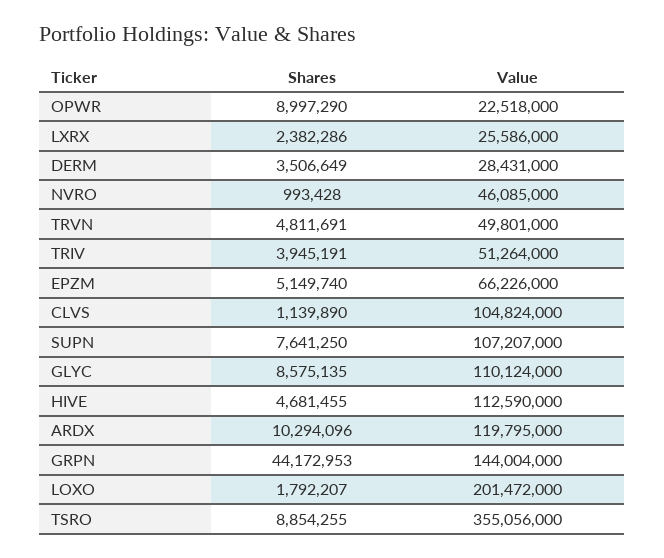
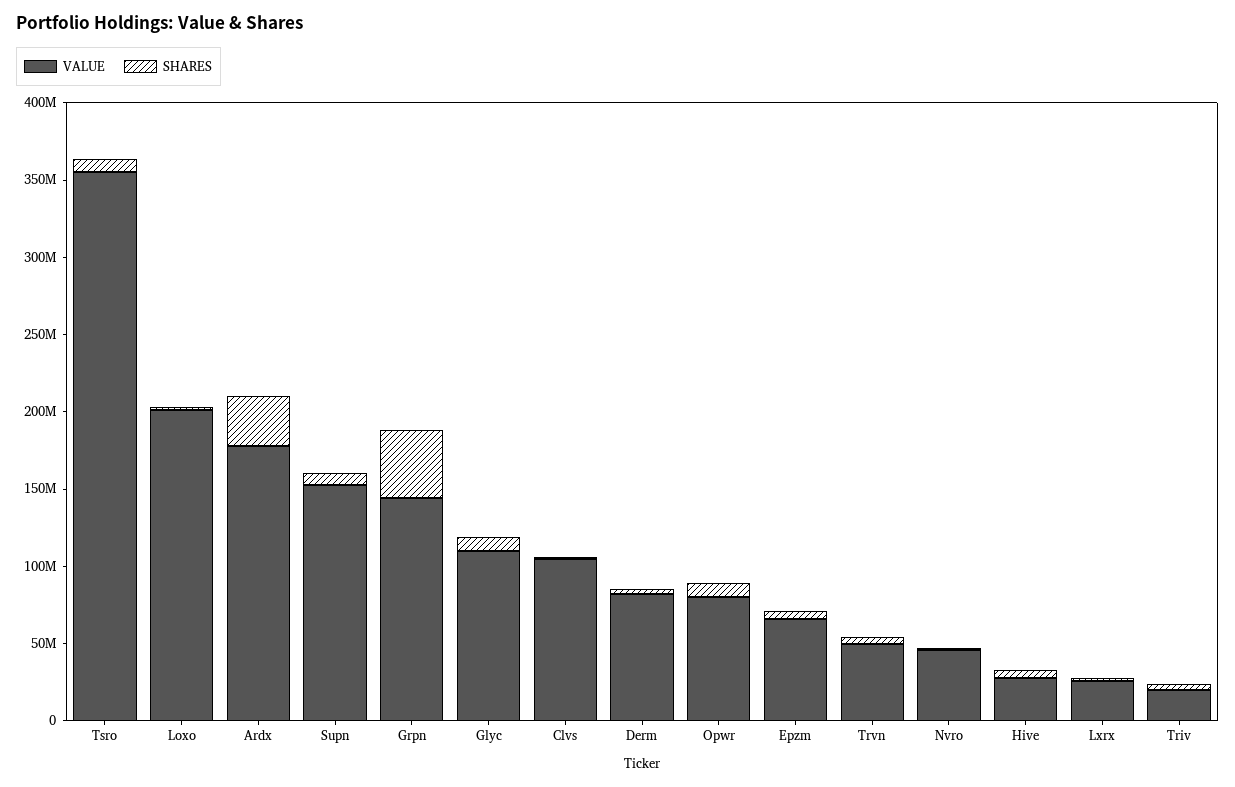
  {
    "Shares": {
      "OPWR": 8997290,
      "LXRX": 2382286,
      "DERM": 3506649,
      "NVRO": 993428,
      "TRVN": 4811691,
      "TRIV": 3945191,
      "EPZM": 5149740,
      "CLVS": 1139890,
      "SUPN": 7641250,
      "GLYC": 8575135,
      "HIVE": 4681455,
-     "ARDX": 10294096,
+     "ARDX": 30000000,
      "GRPN": 44172953,
      "LOXO": 1792207,
      "TSRO": 8854255
    },
    "Value": {
-     "OPWR": 22518000,
+     "OPWR": 80000000,
      "LXRX": 25586000,
-     "DERM": 28431000,
+     "DERM": 80000000,
      "NVRO": 46085000,
      "TRVN": 49801000,
-     "TRIV": 51264000,
+     "TRIV": 20000000,
      "EPZM": 66226000,
      "CLVS": 104824000,
-     "SUPN": 107207000,
+     "SUPN": 150000000,
      "GLYC": 110124000,
-     "HIVE": 112590000,
+     "HIVE": 30000000,
-     "ARDX": 119795000,
+     "ARDX": 180000000,
      "GRPN": 144004000,
      "LOXO": 201472000,
      "TSRO": 355056000
    }
  }

